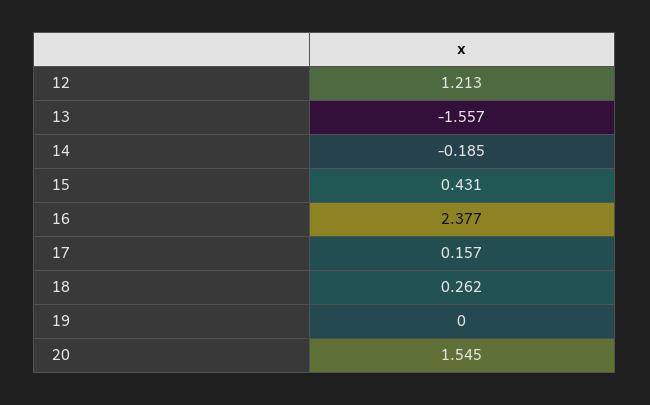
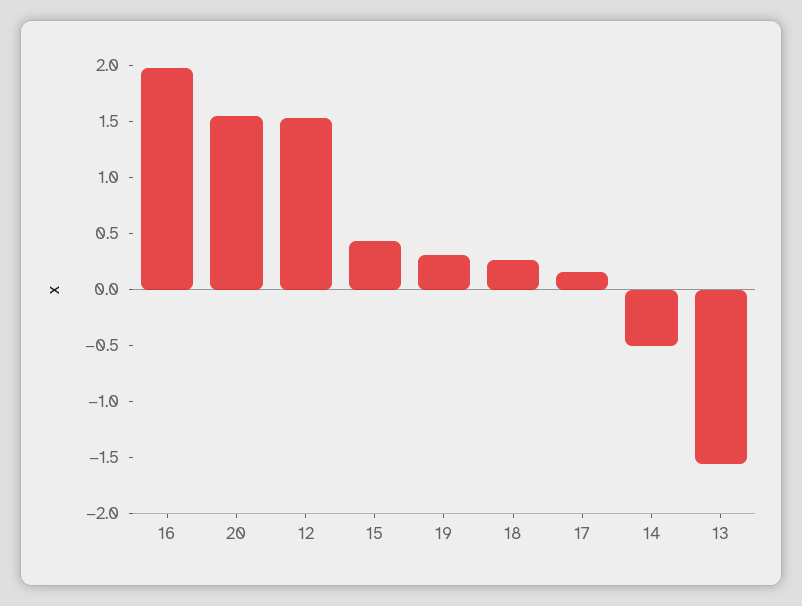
  {
-   "12": 1.213,
+   "12": 1.5,
    "13": -1.557,
-   "14": -0.185,
+   "14": -0.5,
    "15": 0.431,
-   "16": 2.377,
+   "16": 2,
    "17": 0.157,
    "18": 0.262,
-   "19": 0,
+   "19": 0.3,
    "20": 1.545
  }

